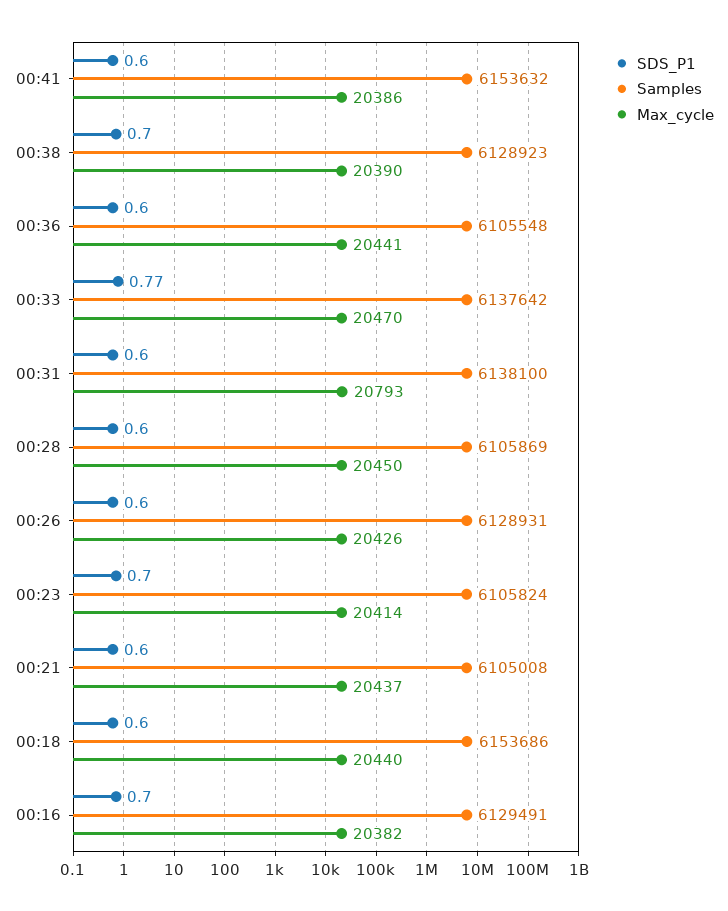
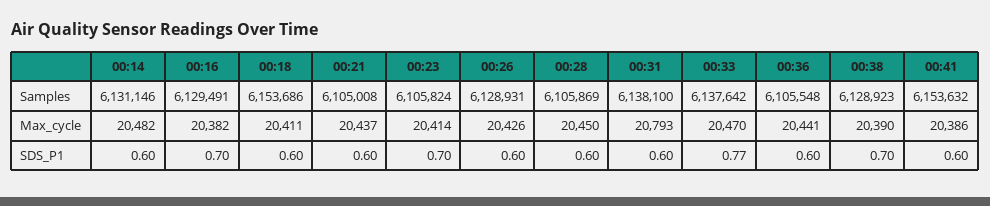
  {
    "SDS_P1": {
      "00:41": 0.6,
      "00:38": 0.7,
      "00:36": 0.6,
      "00:33": 0.77,
      "00:31": 0.6,
      "00:28": 0.6,
      "00:26": 0.6,
      "00:23": 0.7,
      "00:21": 0.6,
      "00:18": 0.6,
-     "00:16": 0.7
+     "00:16": 0.7,
+     "00:14": 0.6
    },
    "Samples": {
      "00:41": 6153632,
      "00:38": 6128923,
      "00:36": 6105548,
      "00:33": 6137642,
      "00:31": 6138100,
      "00:28": 6105869,
      "00:26": 6128931,
      "00:23": 6105824,
      "00:21": 6105008,
      "00:18": 6153686,
-     "00:16": 6129491
+     "00:16": 6129491,
+     "00:14": 6131146
    },
    "Max_cycle": {
      "00:41": 20386,
      "00:38": 20390,
      "00:36": 20441,
      "00:33": 20470,
      "00:31": 20793,
      "00:28": 20450,
      "00:26": 20426,
      "00:23": 20414,
      "00:21": 20437,
-     "00:18": 20440,
+     "00:18": 20411,
-     "00:16": 20382
+     "00:16": 20382,
+     "00:14": 20482
    }
  }

